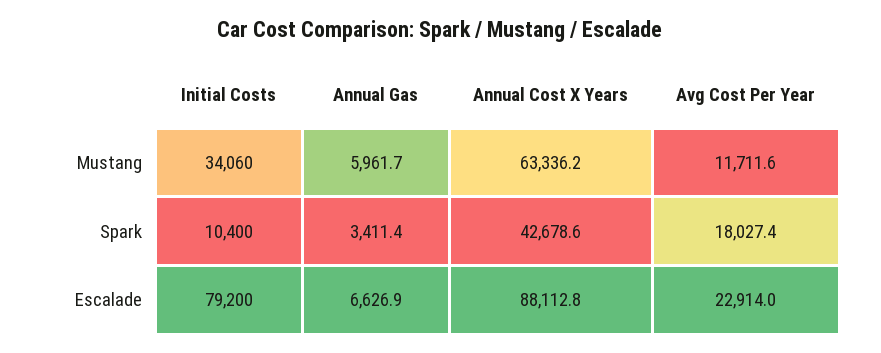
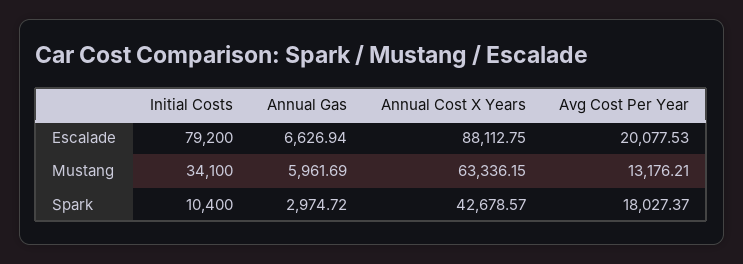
  {
    "Initial Costs": {
-     "Mustang": 34060,
+     "Mustang": 34100,
      "Spark": 10400,
      "Escalade": 79200
    },
    "Annual Gas": {
      "Mustang": 5961.69,
-     "Spark": 3411.4,
+     "Spark": 2974.72,
      "Escalade": 6626.94
    },
    "Annual Cost X Years": {
      "Mustang": 63336.15,
      "Spark": 42678.57,
      "Escalade": 88112.75
    },
    "Avg Cost Per Year": {
-     "Mustang": 11711.6,
+     "Mustang": 13176.21,
      "Spark": 18027.37,
-     "Escalade": 22914
+     "Escalade": 20077.53
    }
  }

